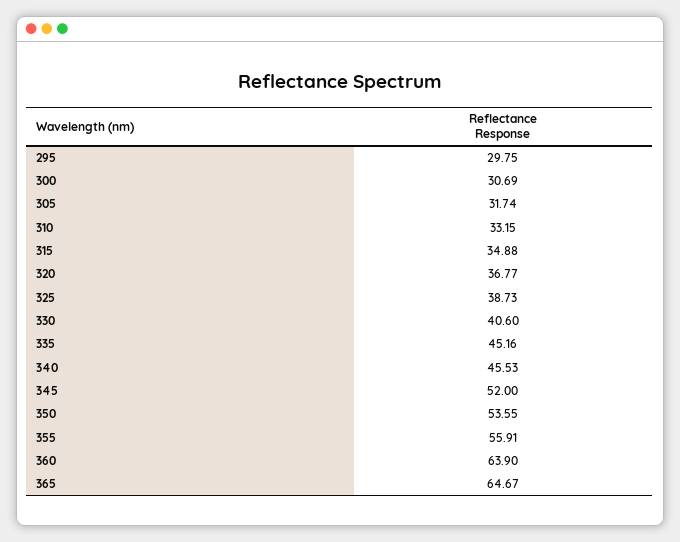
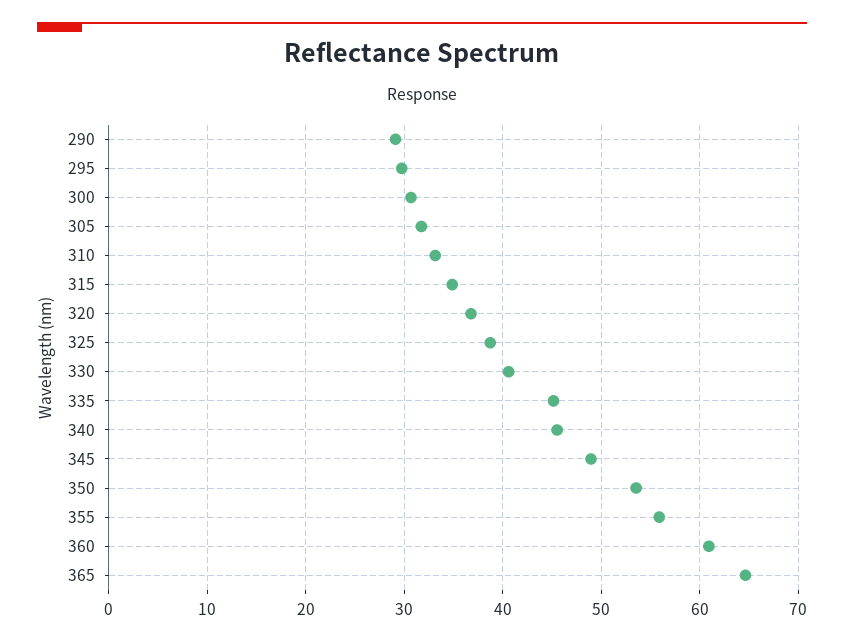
  {
    "295": 29.75,
    "300": 30.69,
    "305": 31.74,
    "310": 33.15,
    "315": 34.88,
    "320": 36.77,
    "325": 38.73,
    "330": 40.6,
    "335": 45.16,
    "340": 45.53,
-   "345": 52,
+   "345": 49,
    "350": 53.55,
    "355": 55.91,
-   "360": 63.9,
+   "360": 61,
-   "365": 64.67
+   "365": 64.67,
+   "290": 29
  }

